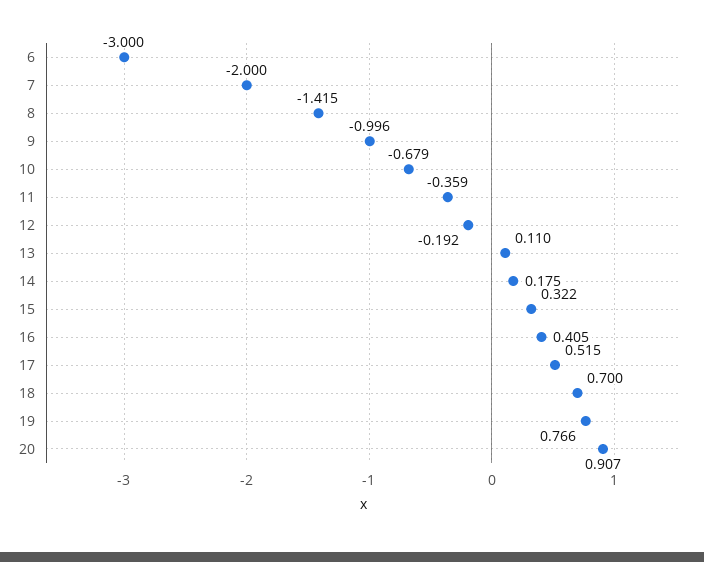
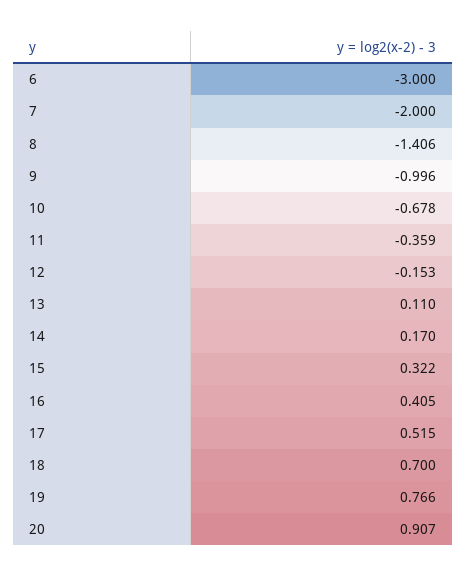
  {
    "6": -3,
    "7": -2,
-   "8": -1.415,
+   "8": -1.406,
    "9": -0.996,
-   "10": -0.679,
+   "10": -0.678,
    "11": -0.359,
-   "12": -0.192,
+   "12": -0.153,
    "13": 0.11,
-   "14": 0.175,
+   "14": 0.17,
    "15": 0.322,
    "16": 0.405,
    "17": 0.515,
    "18": 0.7,
    "19": 0.766,
    "20": 0.907
  }

